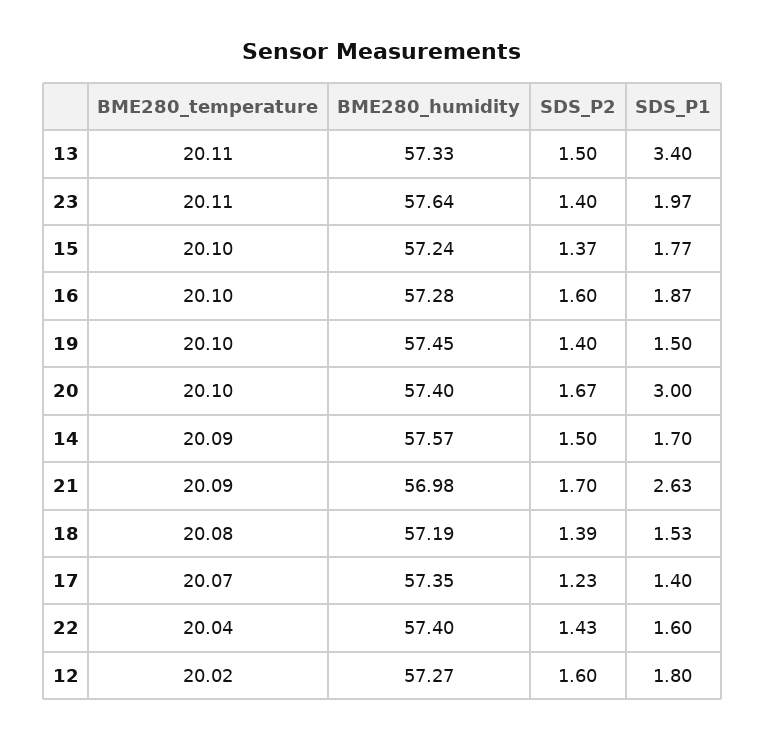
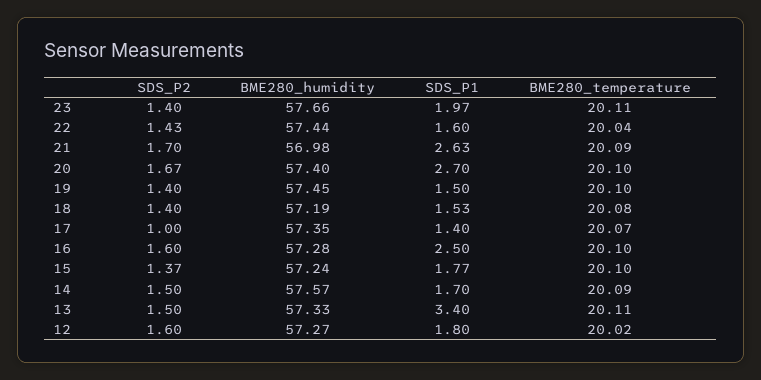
  {
    "BME280_temperature": {
      "13": 20.11,
      "23": 20.11,
      "15": 20.1,
      "16": 20.1,
      "19": 20.1,
      "20": 20.1,
      "14": 20.09,
      "21": 20.09,
      "18": 20.08,
      "17": 20.07,
      "22": 20.04,
      "12": 20.02
    },
    "BME280_humidity": {
      "13": 57.33,
-     "23": 57.64,
+     "23": 57.66,
      "15": 57.24,
      "16": 57.28,
      "19": 57.45,
      "20": 57.4,
      "14": 57.57,
      "21": 56.98,
      "18": 57.19,
      "17": 57.35,
-     "22": 57.4,
+     "22": 57.44,
      "12": 57.27
    },
    "SDS_P2": {
      "13": 1.5,
      "23": 1.4,
      "15": 1.37,
      "16": 1.6,
      "19": 1.4,
      "20": 1.67,
      "14": 1.5,
      "21": 1.7,
-     "18": 1.39,
+     "18": 1.4,
-     "17": 1.23,
+     "17": 1,
      "22": 1.43,
      "12": 1.6
    },
    "SDS_P1": {
      "13": 3.4,
      "23": 1.97,
      "15": 1.77,
-     "16": 1.87,
+     "16": 2.5,
      "19": 1.5,
-     "20": 3,
+     "20": 2.7,
      "14": 1.7,
      "21": 2.63,
      "18": 1.53,
      "17": 1.4,
      "22": 1.6,
      "12": 1.8
    }
  }

